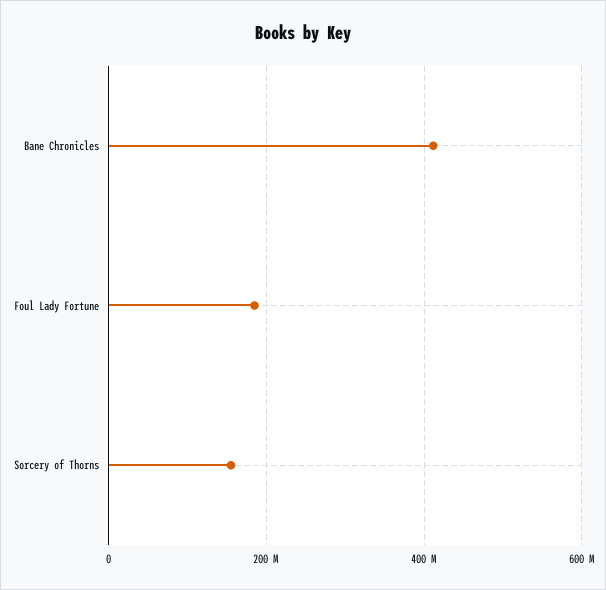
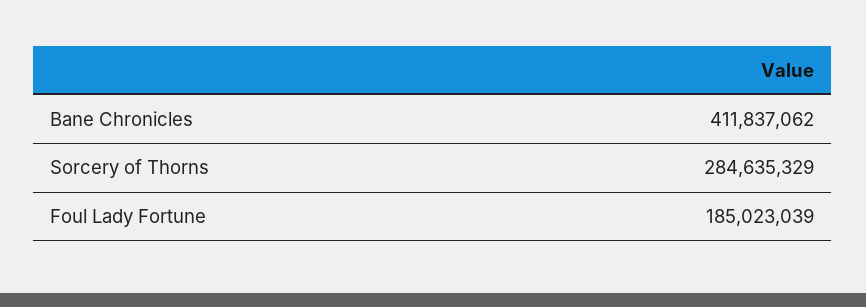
  {
    "Bane Chronicles": 411837062,
    "Foul Lady Fortune": 185023039,
-   "Sorcery of Thorns": 160000000
+   "Sorcery of Thorns": 284635329
  }

